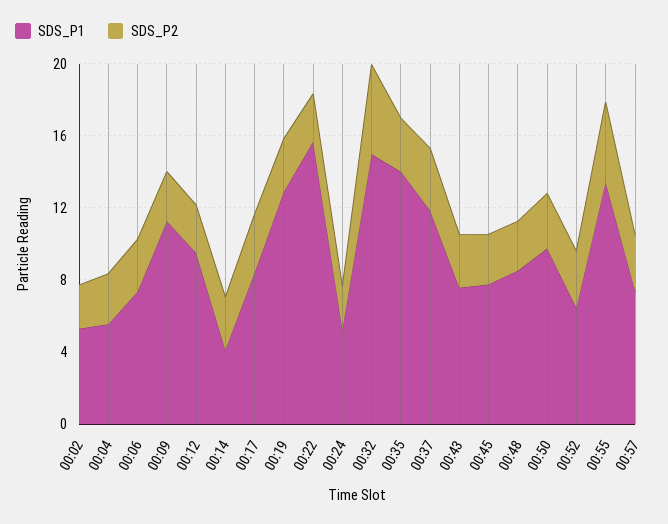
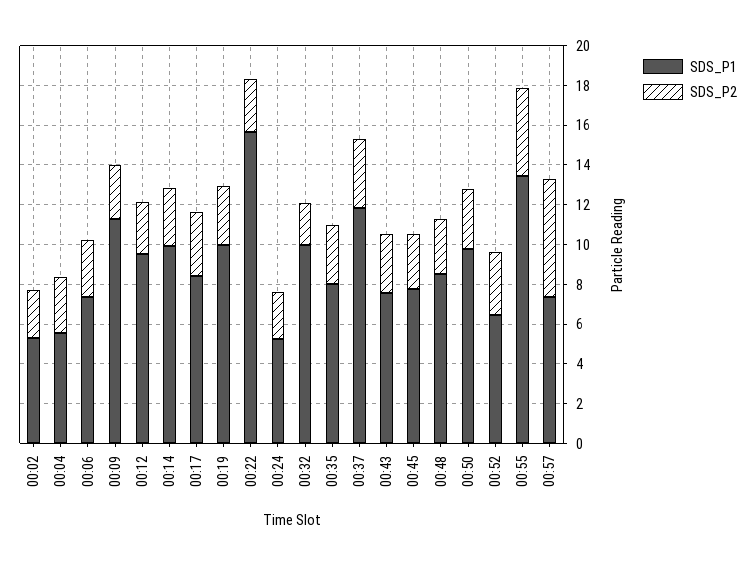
  {
    "SDS_P1": {
      "00:02": 5.5,
      "00:04": 5.5,
      "00:06": 7.5,
      "00:09": 11.5,
      "00:12": 9.5,
-     "00:14": 4,
+     "00:14": 10,
      "00:17": 8.5,
-     "00:19": 13,
+     "00:19": 10,
      "00:22": 15.5,
      "00:24": 5.5,
-     "00:32": 15,
+     "00:32": 10,
-     "00:35": 14,
+     "00:35": 8,
      "00:37": 12,
      "00:43": 7.5,
      "00:45": 8,
      "00:48": 8.5,
      "00:50": 10,
      "00:52": 6.5,
      "00:55": 13.5,
      "00:57": 7.5
    },
    "SDS_P2": {
      "00:02": 2.5,
      "00:04": 3,
      "00:06": 3,
      "00:09": 3,
      "00:12": 2.5,
      "00:14": 3,
      "00:17": 3.5,
      "00:19": 3,
      "00:22": 2.5,
      "00:24": 2.5,
-     "00:32": 5,
+     "00:32": 2,
      "00:35": 3,
      "00:37": 3.5,
      "00:43": 3,
      "00:45": 3,
      "00:48": 3,
      "00:50": 3,
      "00:52": 3,
      "00:55": 4.5,
-     "00:57": 3
+     "00:57": 6
    }
  }

